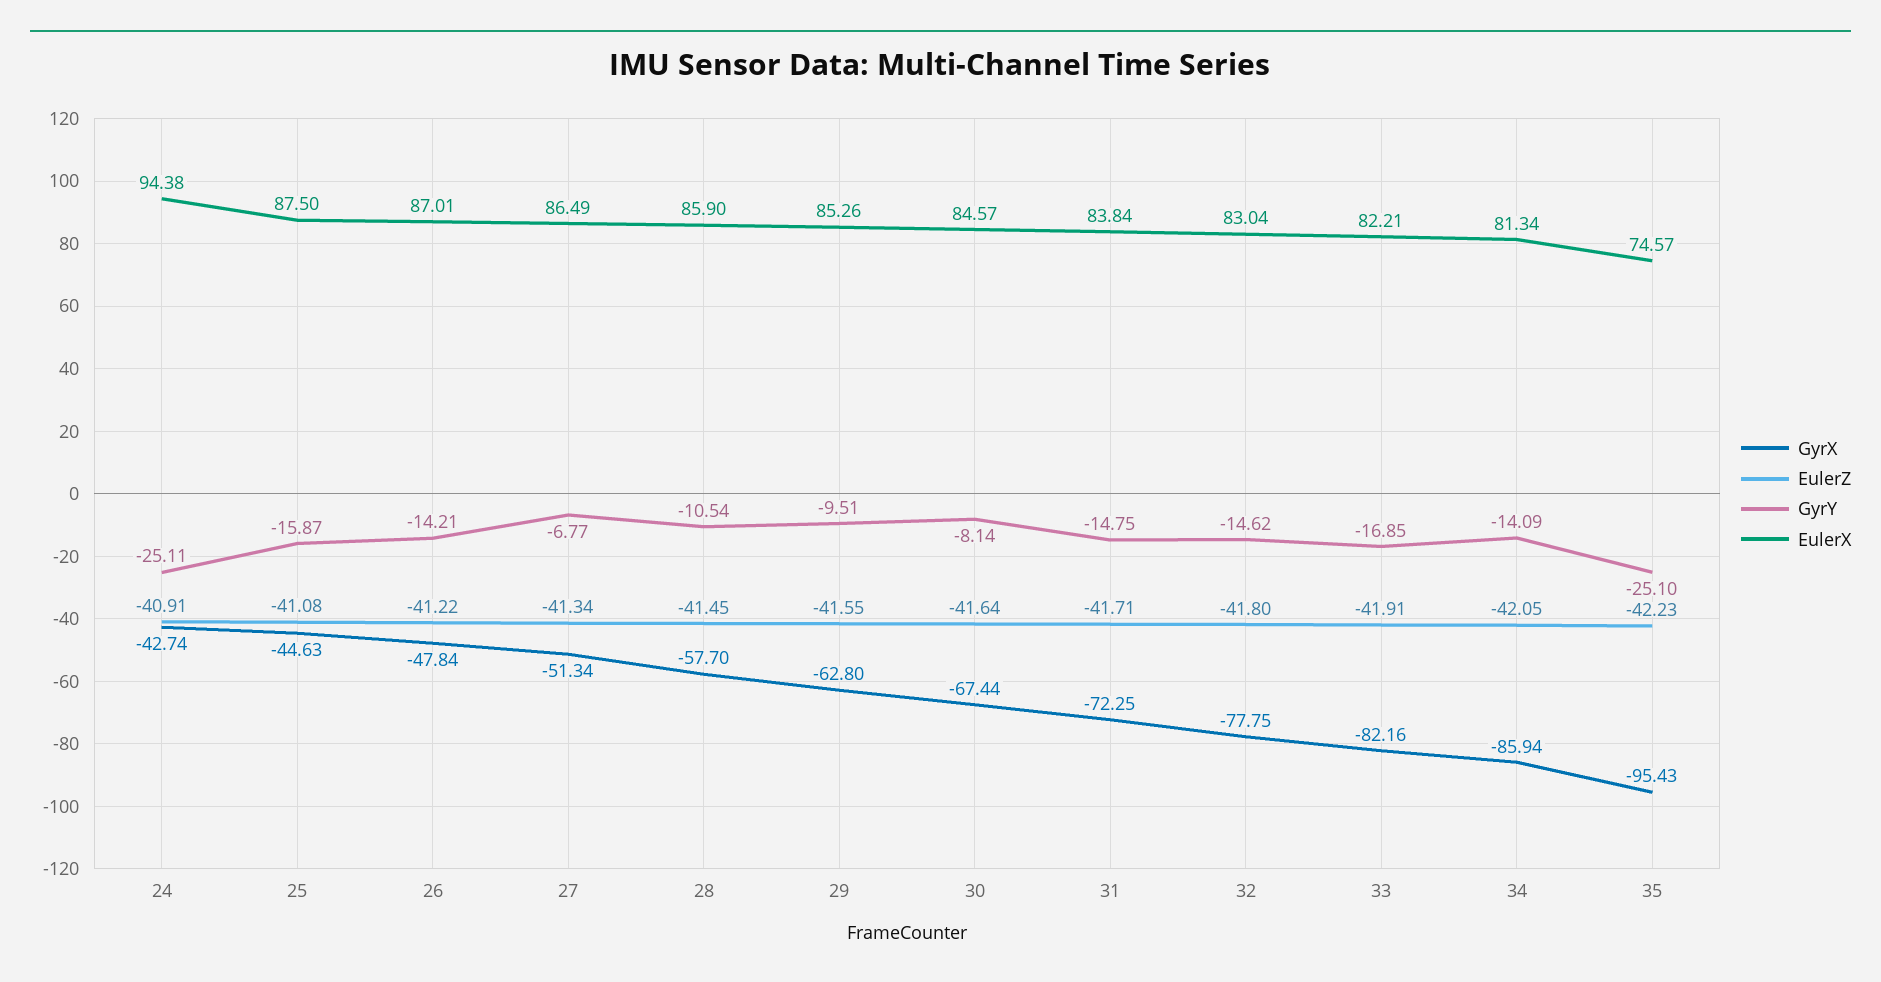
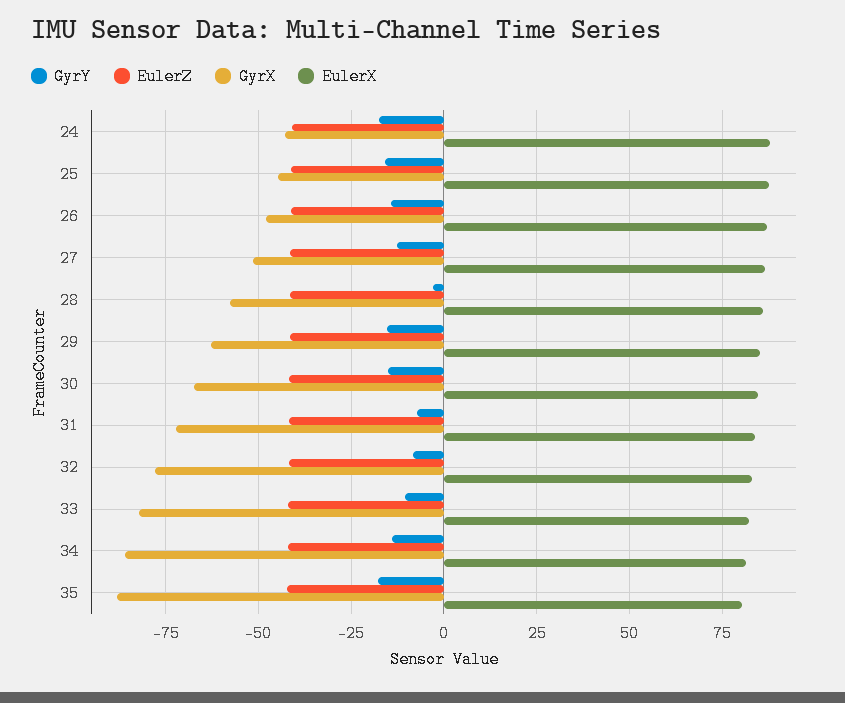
  {
    "GyrX": {
      "24": -42.74,
      "25": -44.63,
      "26": -47.84,
      "27": -51.34,
      "28": -57.7,
      "29": -62.8,
      "30": -67.44,
      "31": -72.25,
      "32": -77.75,
      "33": -82.16,
      "34": -85.94,
-     "35": -95.43
+     "35": -87.5
    },
    "EulerZ": {
      "24": -40.91,
      "25": -41.08,
      "26": -41.22,
      "27": -41.34,
      "28": -41.45,
      "29": -41.55,
      "30": -41.64,
      "31": -41.71,
      "32": -41.8,
      "33": -41.91,
      "34": -42.05,
      "35": -42.23
    },
    "GyrY": {
-     "24": -25.11,
+     "24": -17.5,
      "25": -15.87,
      "26": -14.21,
-     "27": -6.77,
+     "27": -12.5,
-     "28": -10.54,
+     "28": -2.5,
-     "29": -9.51,
+     "29": -15,
-     "30": -8.14,
+     "30": -15,
-     "31": -14.75,
+     "31": -7.5,
-     "32": -14.62,
+     "32": -7.5,
-     "33": -16.85,
+     "33": -10,
      "34": -14.09,
-     "35": -25.1
+     "35": -17.5
    },
    "EulerX": {
-     "24": 94.38,
+     "24": 87.5,
      "25": 87.5,
      "26": 87.01,
      "27": 86.49,
      "28": 85.9,
      "29": 85.26,
      "30": 84.57,
      "31": 83.84,
      "32": 83.04,
      "33": 82.21,
      "34": 81.34,
-     "35": 74.57
+     "35": 80
    }
  }

